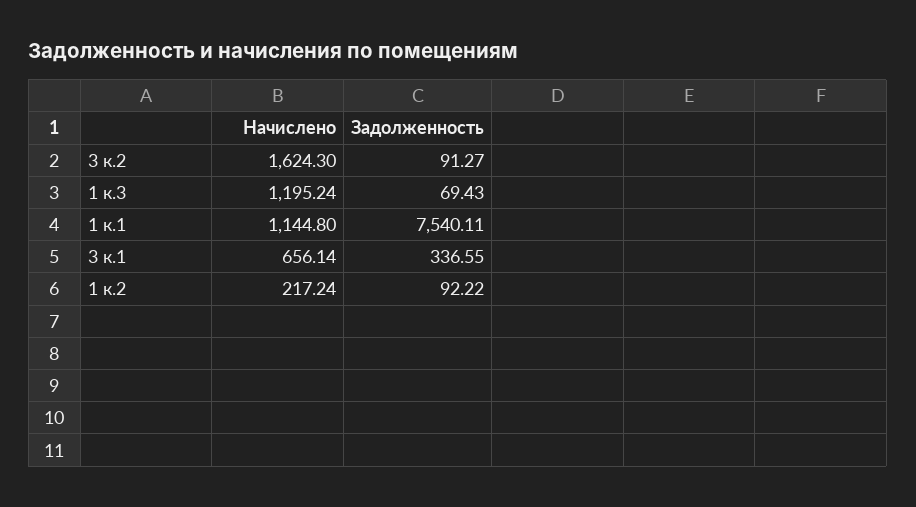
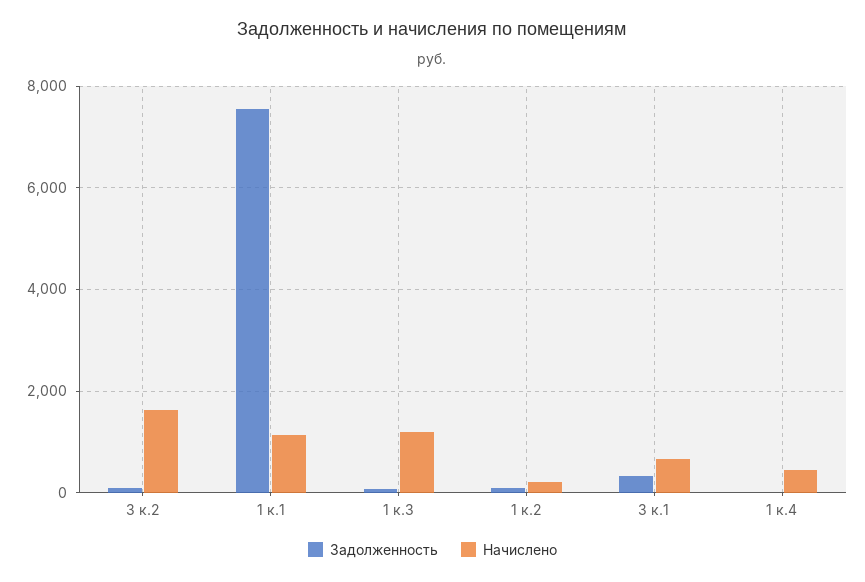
  {
    "Начислено": {
      "3 к.2": 1624.3,
      "1 к.3": 1195.24,
      "1 к.1": 1144.8,
      "3 к.1": 656.14,
-     "1 к.2": 217.24
+     "1 к.2": 217.24,
+     "1 к.4": 400
    },
    "Задолженность": {
      "3 к.2": 91.27,
      "1 к.3": 69.43,
      "1 к.1": 7540.11,
      "3 к.1": 336.55,
-     "1 к.2": 92.22
+     "1 к.2": 92.22,
+     "1 к.4": 0
    }
  }

